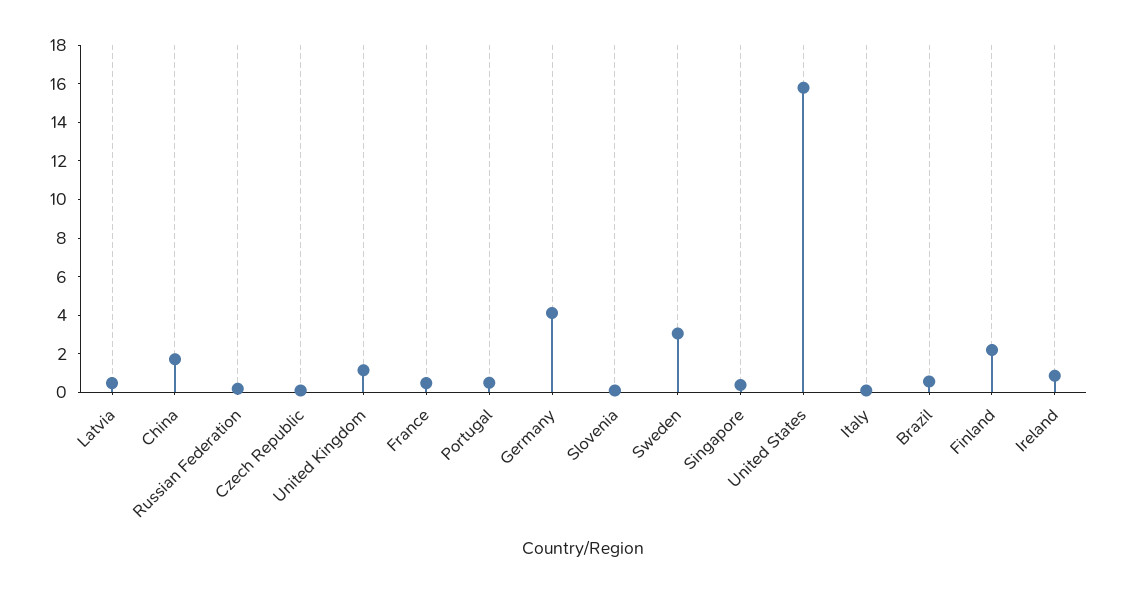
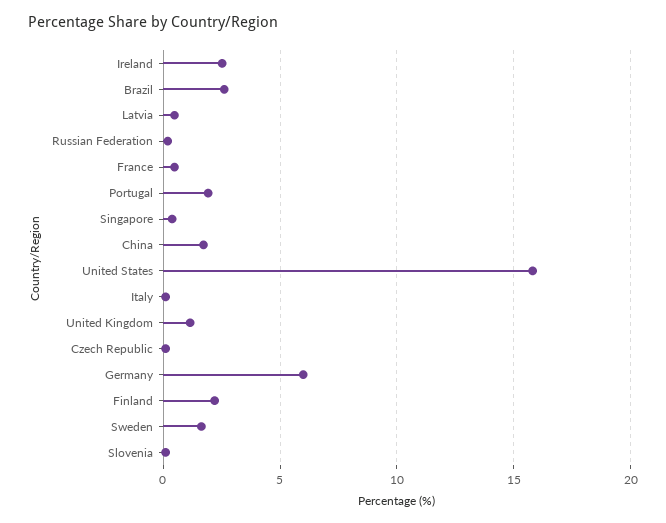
  {
    "Latvia": 0.5,
    "China": 1.5,
    "Russian Federation": 0,
    "Czech Republic": 0,
    "United Kingdom": 1,
    "France": 0.5,
-   "Portugal": 0.5,
+   "Portugal": 2,
-   "Germany": 4,
+   "Germany": 6,
    "Slovenia": 0,
-   "Sweden": 3,
+   "Sweden": 1.5,
    "Singapore": 0.5,
    "United States": 16,
    "Italy": 0,
-   "Brazil": 0.5,
+   "Brazil": 2.5,
    "Finland": 2,
-   "Ireland": 1
+   "Ireland": 2.5
  }

